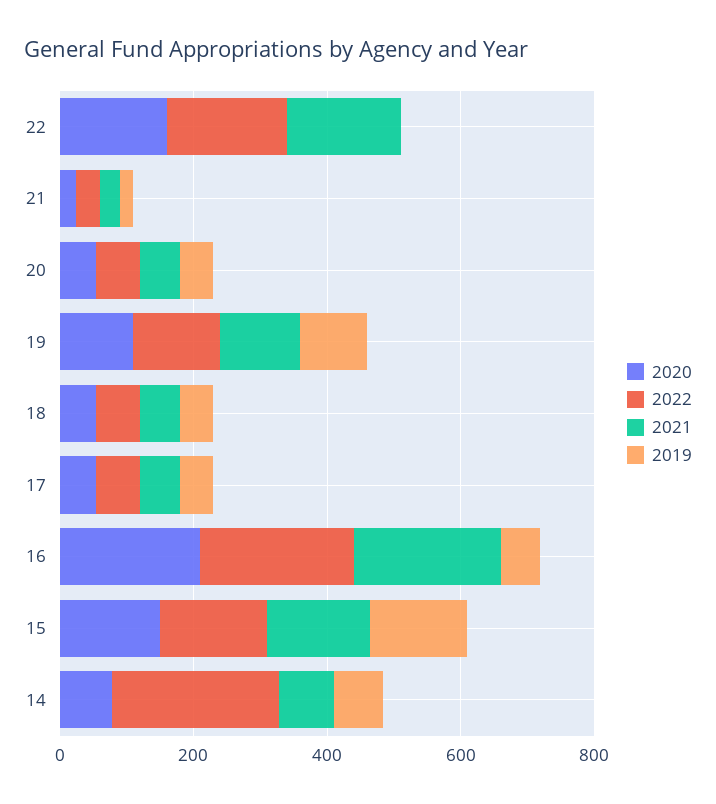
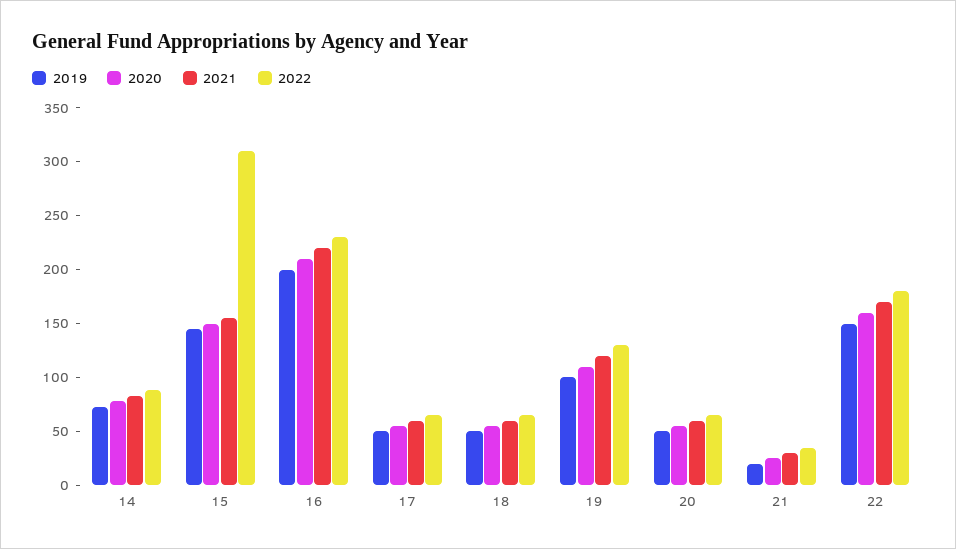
  {
    "2020": {
      "22": 160,
      "21": 30,
      "20": 60,
      "19": 110,
      "18": 60,
      "17": 60,
      "16": 210,
      "15": 150,
      "14": 80
    },
    "2022": {
      "22": 180,
      "21": 40,
      "20": 70,
      "19": 130,
      "18": 70,
      "17": 70,
      "16": 230,
-     "15": 150,
+     "15": 310,
-     "14": 250
+     "14": 90
    },
    "2021": {
      "22": 170,
      "21": 30,
      "20": 60,
      "19": 120,
      "18": 60,
      "17": 60,
      "16": 220,
      "15": 160,
      "14": 80
    },
    "2019": {
-     "22": 0,
+     "22": 150,
      "21": 20,
      "20": 50,
      "19": 100,
      "18": 50,
      "17": 50,
-     "16": 50,
+     "16": 200,
      "15": 150,
      "14": 70
    }
  }

